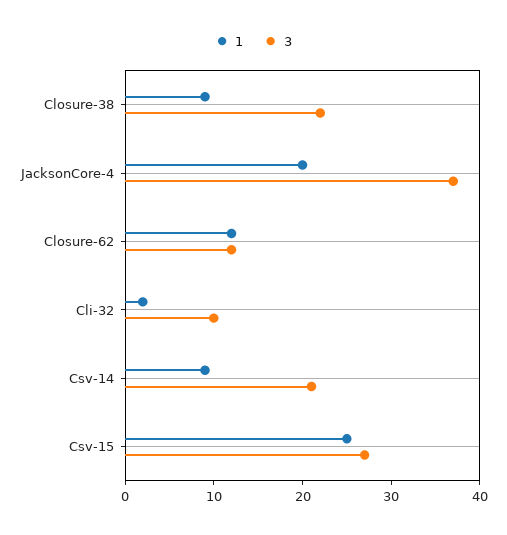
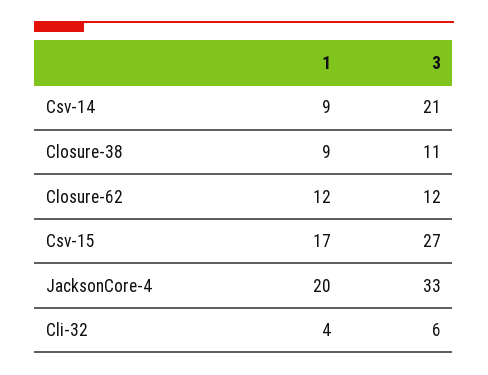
  {
    "1": {
      "Closure-38": 9,
      "JacksonCore-4": 20,
      "Closure-62": 12,
-     "Cli-32": 2,
+     "Cli-32": 4,
      "Csv-14": 9,
-     "Csv-15": 25
+     "Csv-15": 17
    },
    "3": {
-     "Closure-38": 22,
+     "Closure-38": 11,
-     "JacksonCore-4": 37,
+     "JacksonCore-4": 33,
      "Closure-62": 12,
-     "Cli-32": 10,
+     "Cli-32": 6,
      "Csv-14": 21,
      "Csv-15": 27
    }
  }

